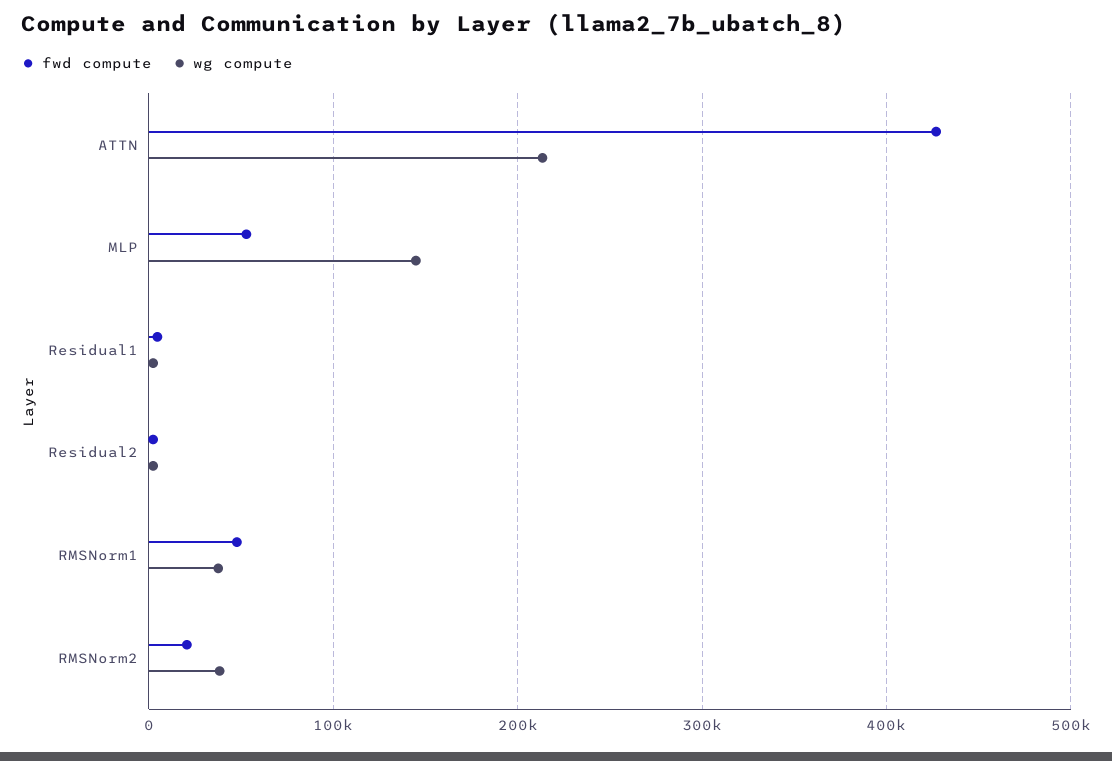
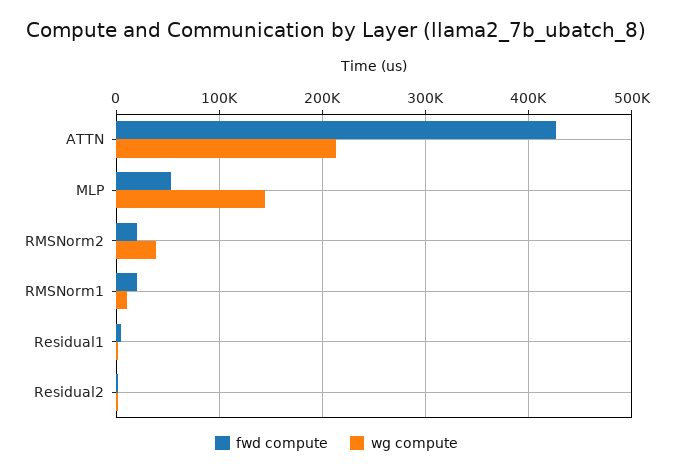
  {
    "fwd compute": {
      "ATTN": 430000,
      "MLP": 50000,
      "Residual1": 0,
      "Residual2": 0,
-     "RMSNorm1": 50000,
+     "RMSNorm1": 20000,
      "RMSNorm2": 20000
    },
    "wg compute": {
      "ATTN": 210000,
      "MLP": 140000,
      "Residual1": 0,
      "Residual2": 0,
-     "RMSNorm1": 40000,
+     "RMSNorm1": 10000,
      "RMSNorm2": 40000
    }
  }

